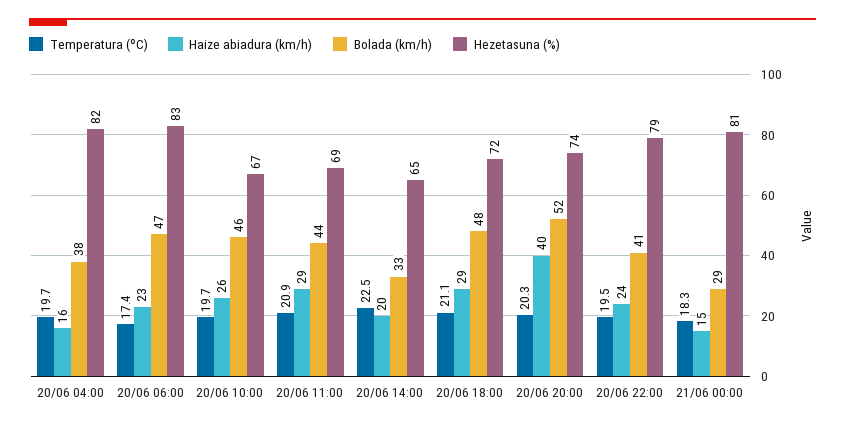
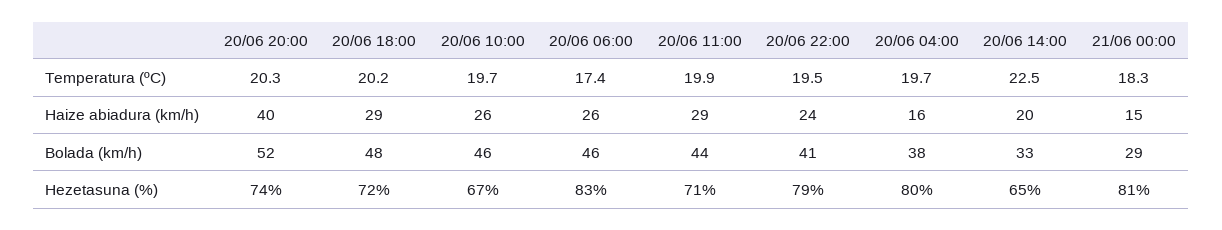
  {
    "Temperatura (ºC)": {
      "20/06 04:00": 19.7,
      "20/06 06:00": 17.4,
      "20/06 10:00": 19.7,
-     "20/06 11:00": 20.9,
+     "20/06 11:00": 19.9,
      "20/06 14:00": 22.5,
-     "20/06 18:00": 21.1,
+     "20/06 18:00": 20.2,
      "20/06 20:00": 20.3,
      "20/06 22:00": 19.5,
      "21/06 00:00": 18.3
    },
    "Haize abiadura (km/h)": {
      "20/06 04:00": 16,
-     "20/06 06:00": 23,
+     "20/06 06:00": 26,
      "20/06 10:00": 26,
      "20/06 11:00": 29,
      "20/06 14:00": 20,
      "20/06 18:00": 29,
      "20/06 20:00": 40,
      "20/06 22:00": 24,
      "21/06 00:00": 15
    },
    "Bolada (km/h)": {
      "20/06 04:00": 38,
-     "20/06 06:00": 47,
+     "20/06 06:00": 46,
      "20/06 10:00": 46,
      "20/06 11:00": 44,
      "20/06 14:00": 33,
      "20/06 18:00": 48,
      "20/06 20:00": 52,
      "20/06 22:00": 41,
      "21/06 00:00": 29
    },
    "Hezetasuna (%)": {
-     "20/06 04:00": 82,
+     "20/06 04:00": 80,
      "20/06 06:00": 83,
      "20/06 10:00": 67,
-     "20/06 11:00": 69,
+     "20/06 11:00": 71,
      "20/06 14:00": 65,
      "20/06 18:00": 72,
      "20/06 20:00": 74,
      "20/06 22:00": 79,
      "21/06 00:00": 81
    }
  }

